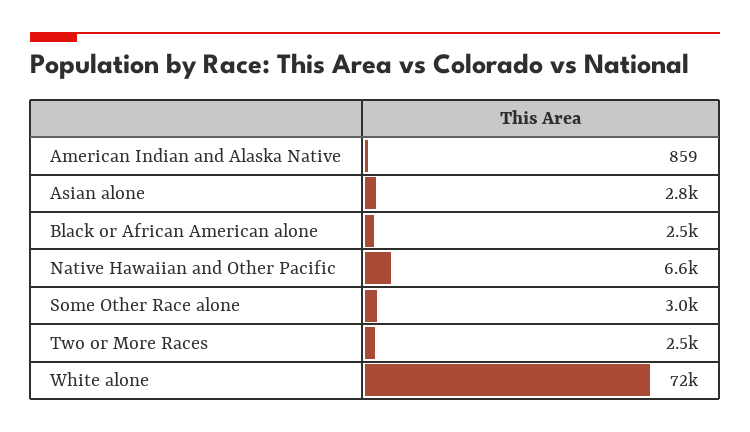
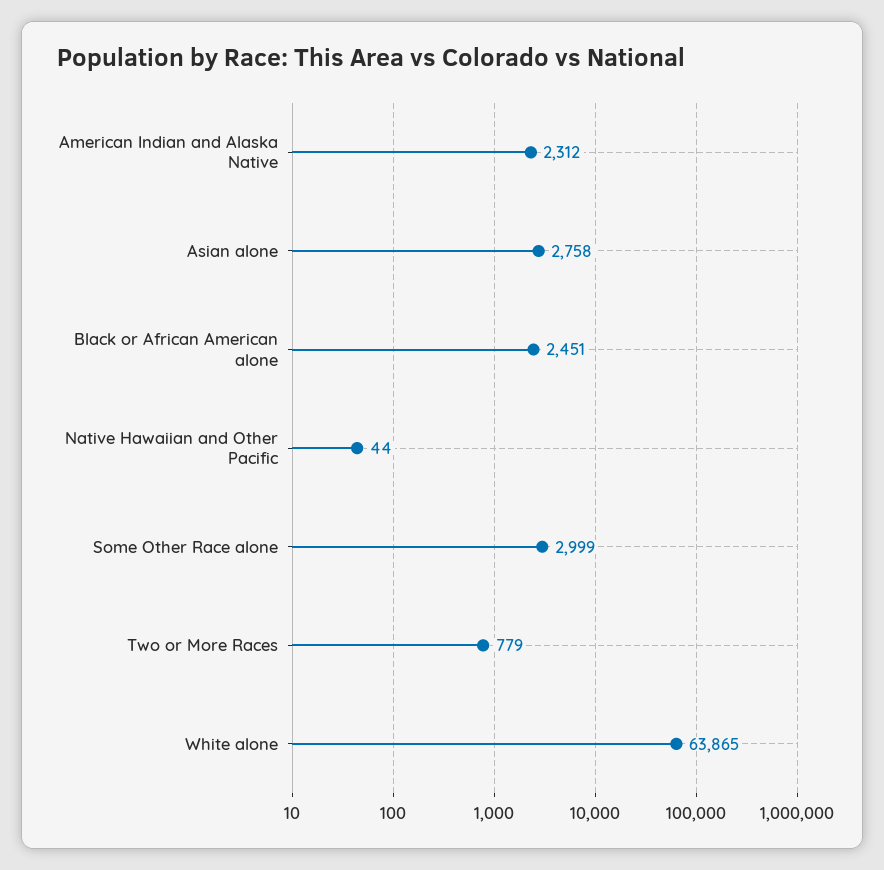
  {
-   "American Indian and Alaska Native": 859,
+   "American Indian and Alaska Native": 2312,
    "Asian alone": 2758,
    "Black or African American alone": 2451,
-   "Native Hawaiian and Other Pacific": 6600,
+   "Native Hawaiian and Other Pacific": 44,
    "Some Other Race alone": 2999,
-   "Two or More Races": 2500,
+   "Two or More Races": 779,
-   "White alone": 72000
+   "White alone": 63865
  }

